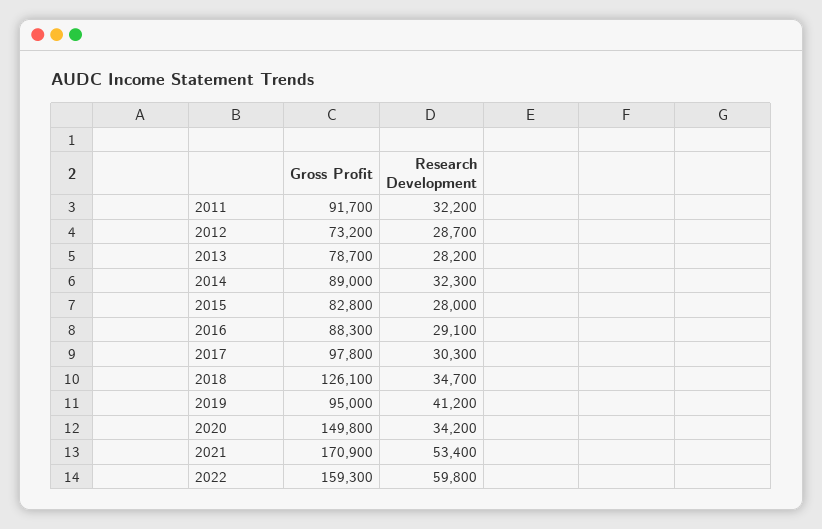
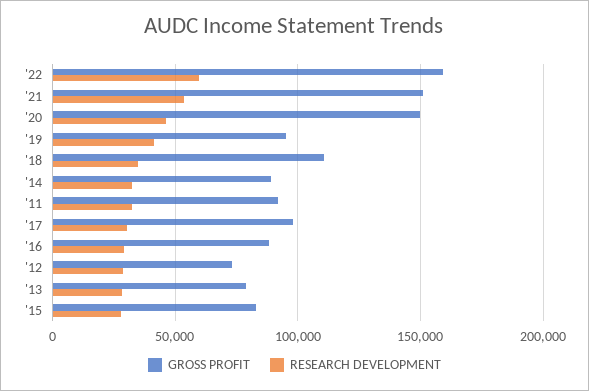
  {
    "Gross Profit": {
      "2011": 91700,
      "2012": 73200,
      "2013": 78700,
      "2014": 89000,
      "2015": 82800,
      "2016": 88300,
      "2017": 97800,
-     "2018": 126100,
+     "2018": 110000,
      "2019": 95000,
      "2020": 149800,
-     "2021": 170900,
+     "2021": 150000,
      "2022": 159300
    },
    "Research Development": {
      "2011": 32200,
      "2012": 28700,
      "2013": 28200,
      "2014": 32300,
      "2015": 28000,
      "2016": 29100,
      "2017": 30300,
      "2018": 34700,
      "2019": 41200,
-     "2020": 34200,
+     "2020": 45000,
      "2021": 53400,
      "2022": 59800
    }
  }

